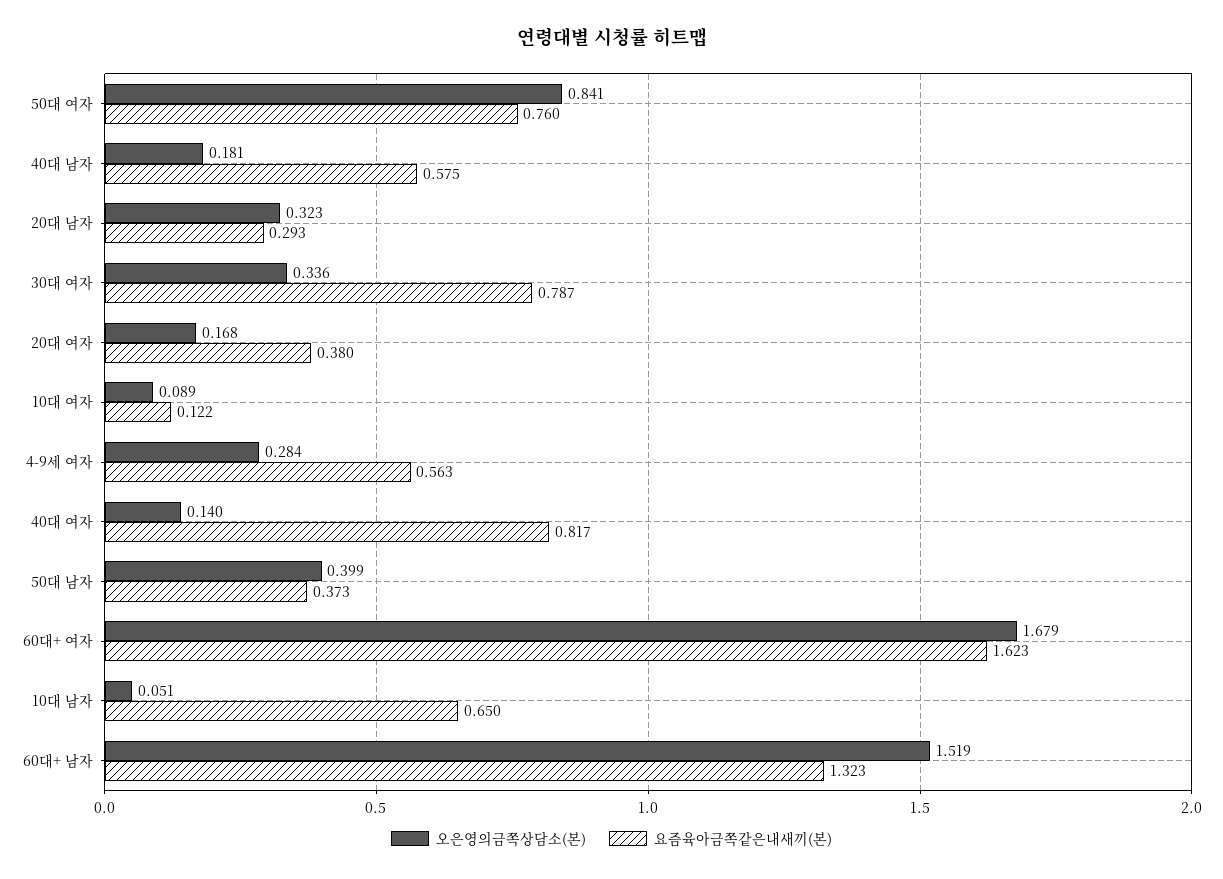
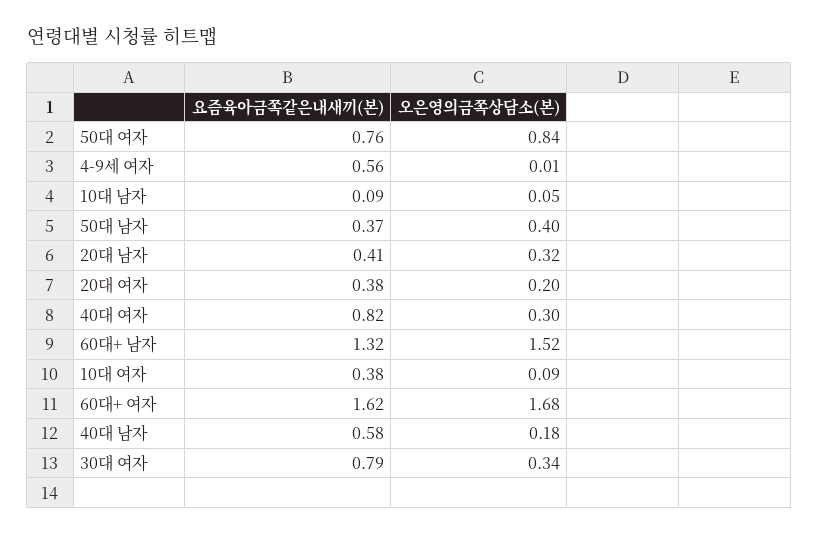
  {
    "오은영의금쪽상담소(본)": {
      "50대 여자": 0.841,
      "40대 남자": 0.181,
      "20대 남자": 0.323,
      "30대 여자": 0.336,
-     "20대 여자": 0.168,
+     "20대 여자": 0.2,
      "10대 여자": 0.089,
-     "4-9세 여자": 0.284,
+     "4-9세 여자": 0.01,
-     "40대 여자": 0.14,
+     "40대 여자": 0.3,
      "50대 남자": 0.399,
      "60대+ 여자": 1.679,
      "10대 남자": 0.051,
      "60대+ 남자": 1.519
    },
    "요즘육아금쪽같은내새끼(본)": {
      "50대 여자": 0.76,
      "40대 남자": 0.575,
-     "20대 남자": 0.293,
+     "20대 남자": 0.41,
      "30대 여자": 0.787,
      "20대 여자": 0.38,
-     "10대 여자": 0.122,
+     "10대 여자": 0.38,
      "4-9세 여자": 0.563,
      "40대 여자": 0.817,
      "50대 남자": 0.373,
      "60대+ 여자": 1.623,
-     "10대 남자": 0.65,
+     "10대 남자": 0.09,
      "60대+ 남자": 1.323
    }
  }

